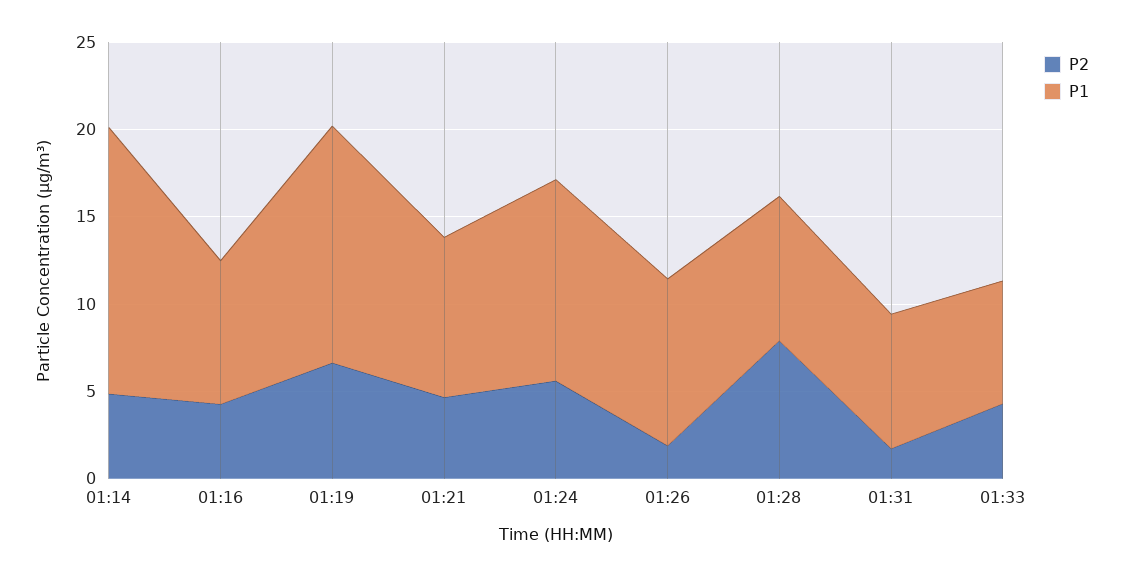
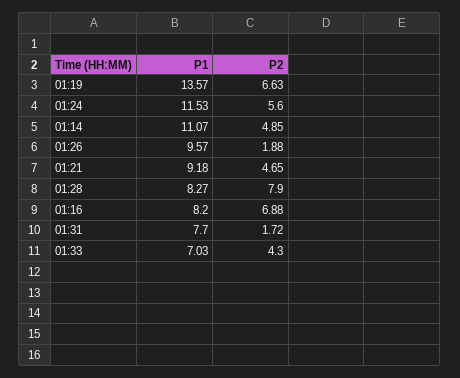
  {
    "P2": {
      "01:14": 4.85,
-     "01:16": 4,
+     "01:16": 6.88,
      "01:19": 6.63,
      "01:21": 4.65,
      "01:24": 5.6,
      "01:26": 1.88,
      "01:28": 7.9,
      "01:31": 1.72,
      "01:33": 4.3
    },
    "P1": {
-     "01:14": 15,
+     "01:14": 11.07,
      "01:16": 8.2,
      "01:19": 13.57,
      "01:21": 9.18,
      "01:24": 11.53,
      "01:26": 9.57,
      "01:28": 8.27,
      "01:31": 7.7,
      "01:33": 7.03
    }
  }

